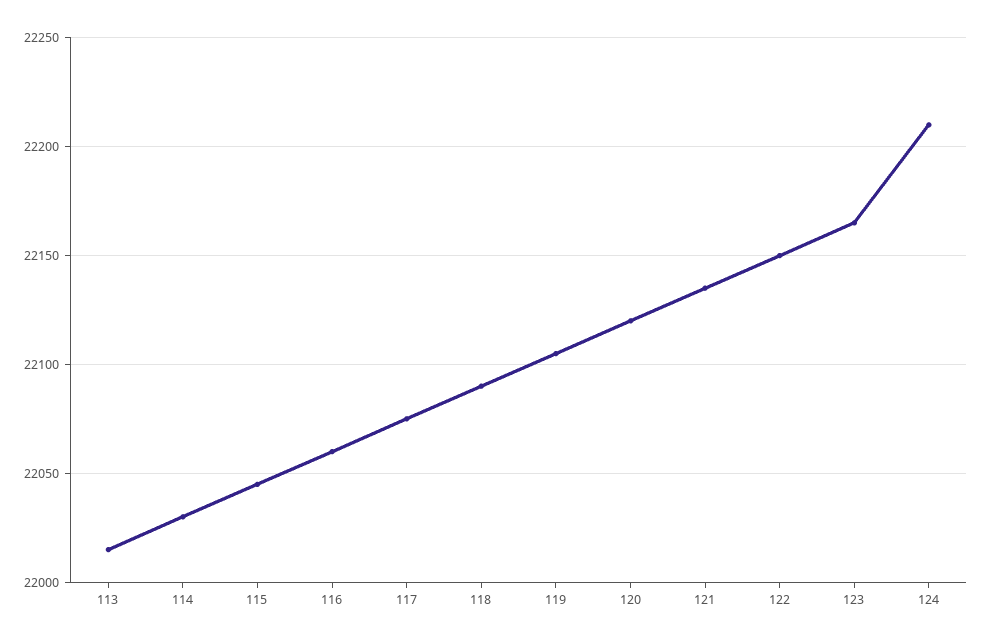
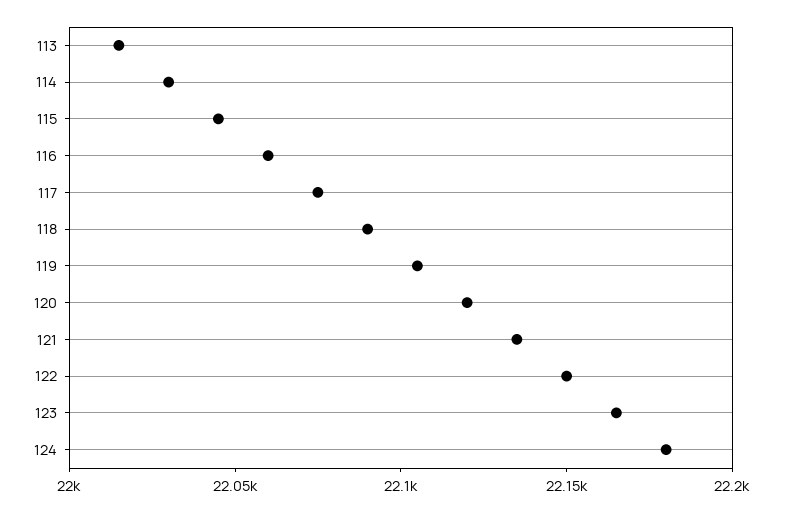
  {
    "113": 22015,
    "114": 22030,
    "115": 22045,
    "116": 22060,
    "117": 22075,
    "118": 22090,
    "119": 22105,
    "120": 22120,
    "121": 22135,
    "122": 22150,
    "123": 22165,
-   "124": 22210
+   "124": 22180
  }

